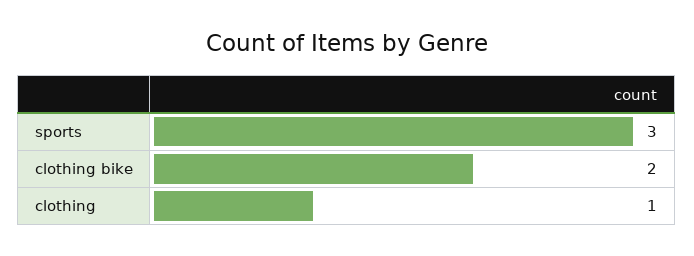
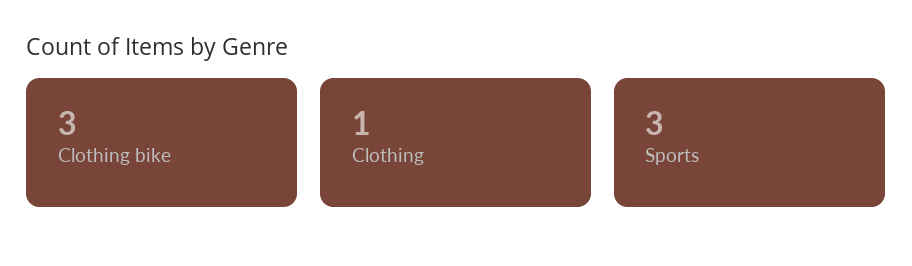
  {
    "sports": 3,
-   "clothing bike": 2,
+   "clothing bike": 3,
    "clothing": 1
  }

